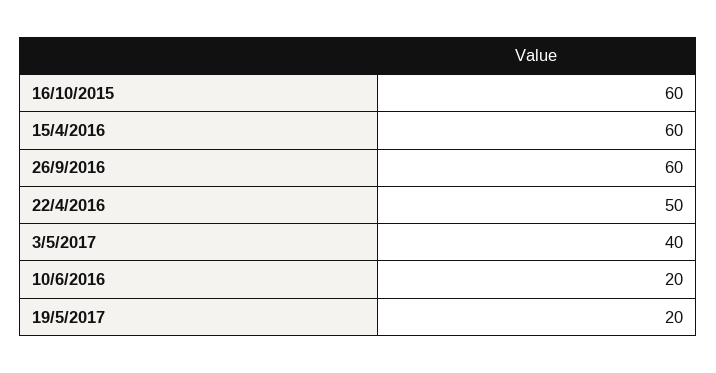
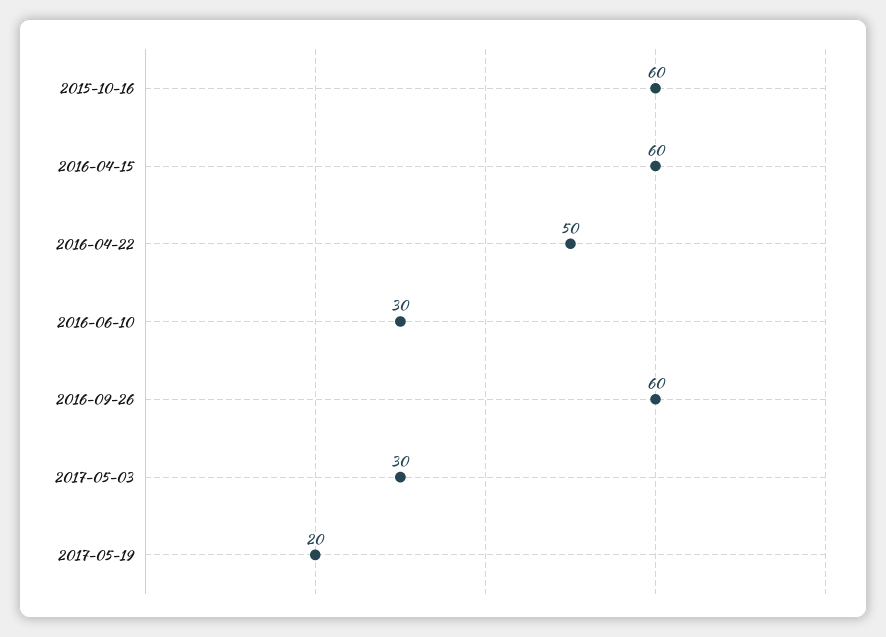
  {
    "16/10/2015": 60,
    "15/4/2016": 60,
    "26/9/2016": 60,
    "22/4/2016": 50,
-   "3/5/2017": 40,
+   "3/5/2017": 30,
-   "10/6/2016": 20,
+   "10/6/2016": 30,
    "19/5/2017": 20
  }

